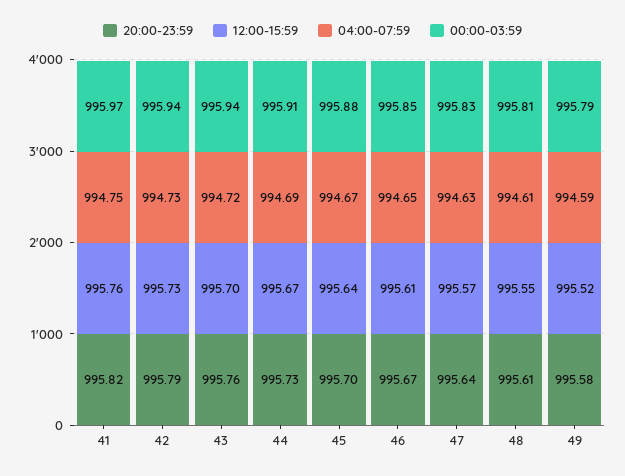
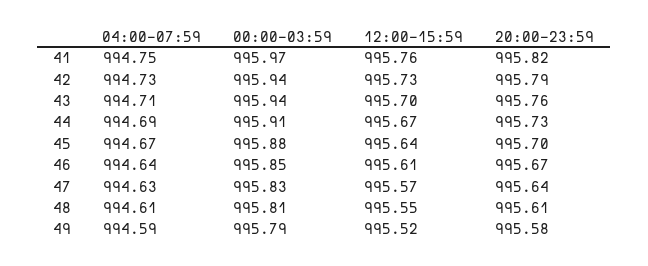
  {
    "20:00-23:59": {
      "41": 995.82,
      "42": 995.79,
      "43": 995.76,
      "44": 995.73,
      "45": 995.7,
      "46": 995.67,
      "47": 995.64,
      "48": 995.61,
      "49": 995.58
    },
    "12:00-15:59": {
      "41": 995.76,
      "42": 995.73,
      "43": 995.7,
      "44": 995.67,
      "45": 995.64,
      "46": 995.61,
      "47": 995.57,
      "48": 995.55,
      "49": 995.52
    },
    "04:00-07:59": {
      "41": 994.75,
      "42": 994.73,
-     "43": 994.72,
+     "43": 994.71,
      "44": 994.69,
      "45": 994.67,
-     "46": 994.65,
+     "46": 994.64,
      "47": 994.63,
      "48": 994.61,
      "49": 994.59
    },
    "00:00-03:59": {
      "41": 995.97,
      "42": 995.94,
      "43": 995.94,
      "44": 995.91,
      "45": 995.88,
      "46": 995.85,
      "47": 995.83,
      "48": 995.81,
      "49": 995.79
    }
  }

